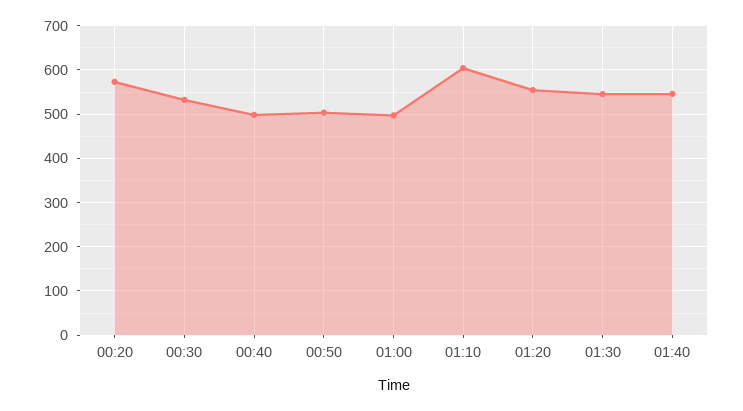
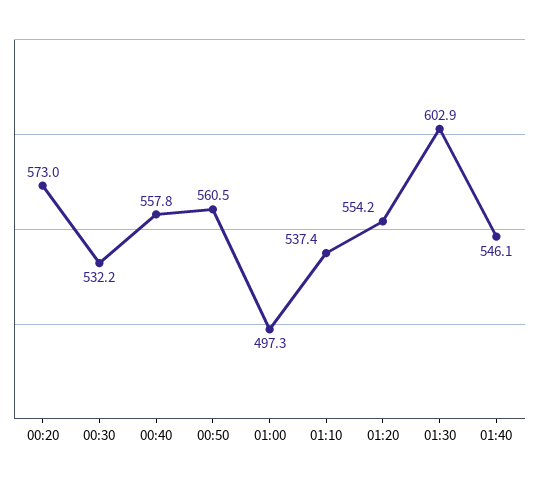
  {
    "00:20": 573,
    "00:30": 532.2,
-   "00:40": 500,
+   "00:40": 557.8,
-   "00:50": 500,
+   "00:50": 560.5,
    "01:00": 497.3,
-   "01:10": 600,
+   "01:10": 537.4,
    "01:20": 554.2,
-   "01:30": 540,
+   "01:30": 602.9,
    "01:40": 546.1
  }

